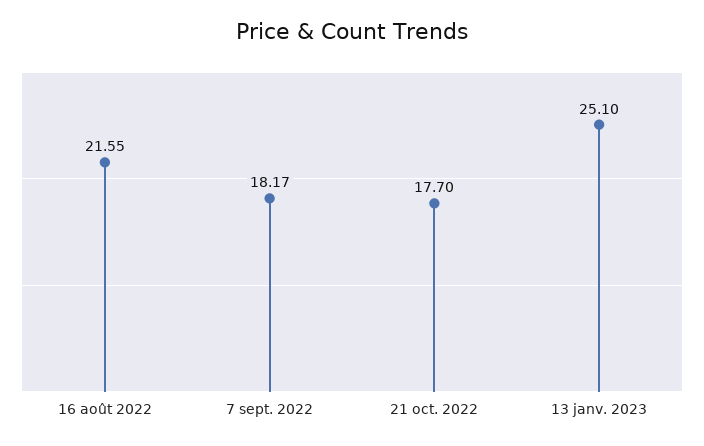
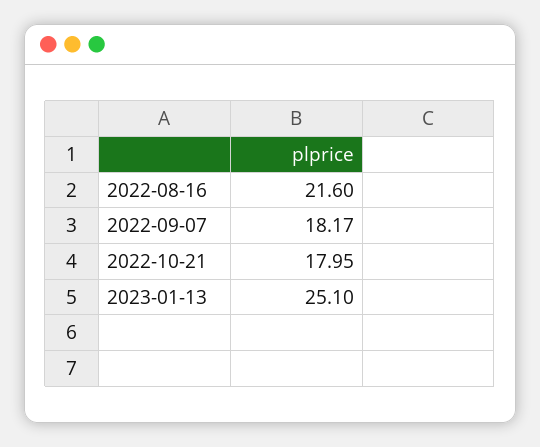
  {
-   "16 août 2022": 21.55,
+   "16 août 2022": 21.6,
    "7 sept. 2022": 18.17,
-   "21 oct. 2022": 17.7,
+   "21 oct. 2022": 17.95,
    "13 janv. 2023": 25.1
  }

